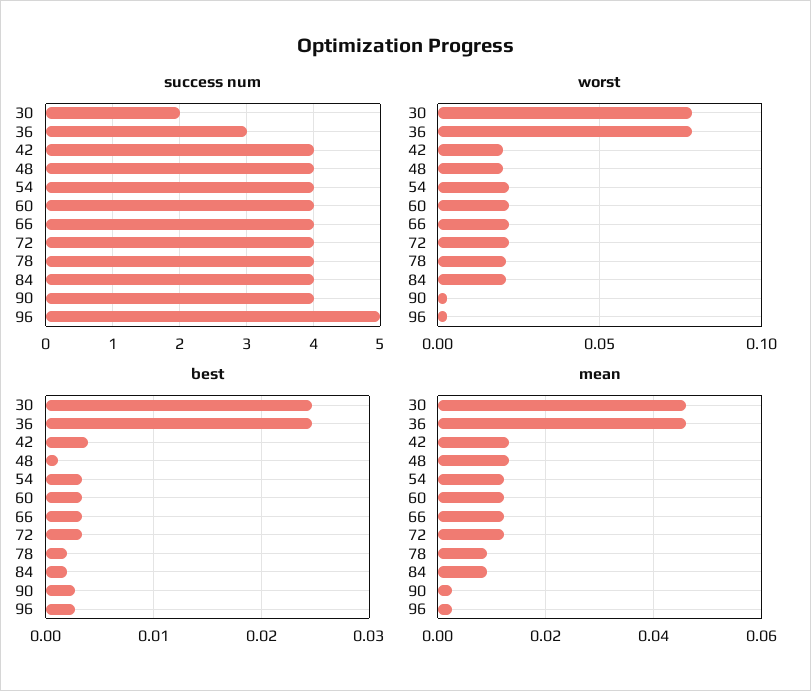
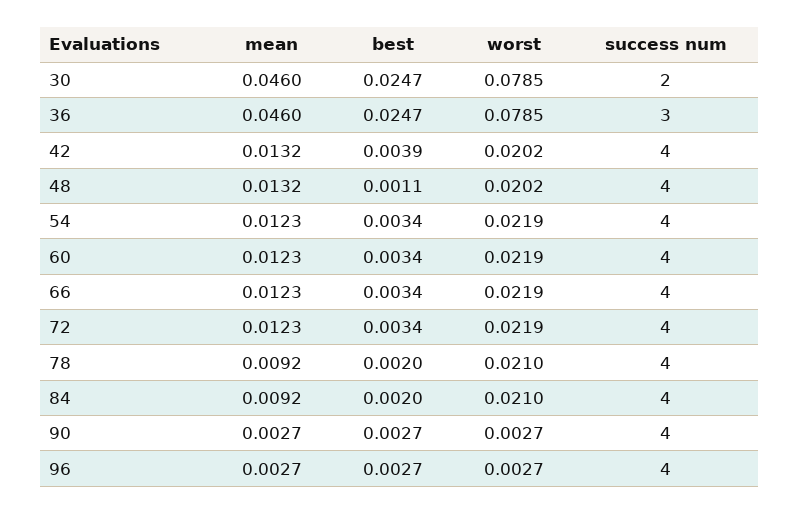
  {
    "success num": {
      "30": 2,
      "36": 3,
      "42": 4,
      "48": 4,
      "54": 4,
      "60": 4,
      "66": 4,
      "72": 4,
      "78": 4,
      "84": 4,
      "90": 4,
-     "96": 5
+     "96": 4
    },
    "worst": {
      "30": 0.0785,
      "36": 0.0785,
      "42": 0.0202,
      "48": 0.0202,
      "54": 0.0219,
      "60": 0.0219,
      "66": 0.0219,
      "72": 0.0219,
      "78": 0.021,
      "84": 0.021,
      "90": 0.0027,
      "96": 0.0027
    },
    "best": {
      "30": 0.0247,
      "36": 0.0247,
      "42": 0.0039,
      "48": 0.0011,
      "54": 0.0034,
      "60": 0.0034,
      "66": 0.0034,
      "72": 0.0034,
      "78": 0.002,
      "84": 0.002,
      "90": 0.0027,
      "96": 0.0027
    },
    "mean": {
      "30": 0.046,
      "36": 0.046,
      "42": 0.0132,
      "48": 0.0132,
      "54": 0.0123,
      "60": 0.0123,
      "66": 0.0123,
      "72": 0.0123,
      "78": 0.0092,
      "84": 0.0092,
      "90": 0.0027,
      "96": 0.0027
    }
  }

